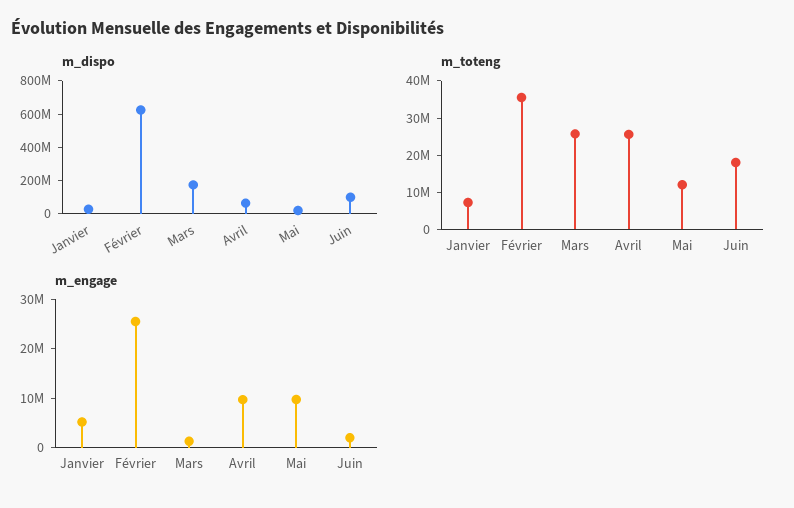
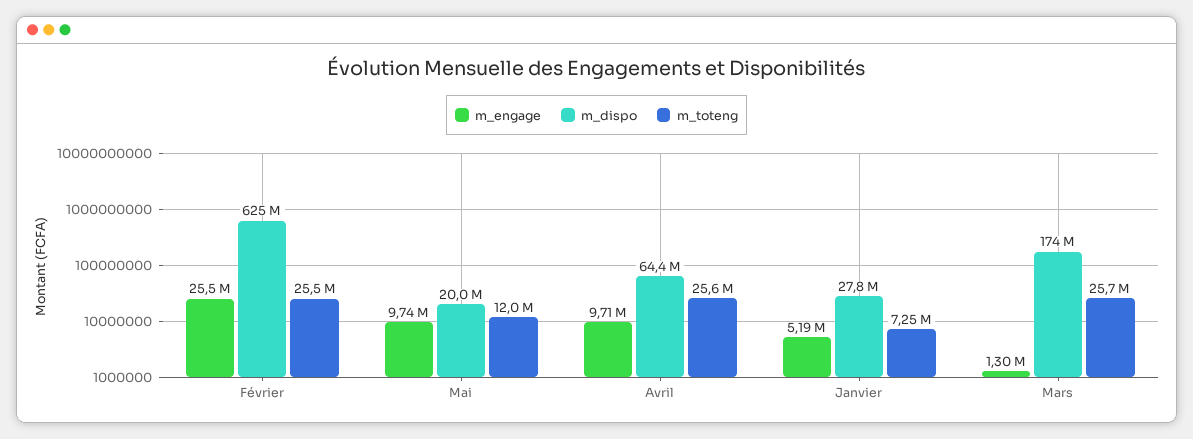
  {
    "m_dispo": {
      "Janvier": 27800000,
      "Février": 625000000,
      "Mars": 174000000,
      "Avril": 64400000,
-     "Mai": 20000000,
+     "Mai": 20000000
-     "Juin": 100000000
    },
    "m_toteng": {
      "Janvier": 7250000,
-     "Février": 35000000,
+     "Février": 25500000,
      "Mars": 25700000,
      "Avril": 25600000,
-     "Mai": 12000000,
+     "Mai": 12000000
-     "Juin": 17500000
    },
    "m_engage": {
      "Janvier": 5190000,
      "Février": 25500000,
      "Mars": 1300000,
      "Avril": 9710000,
-     "Mai": 9740000,
+     "Mai": 9740000
-     "Juin": 2000000
    }
  }

